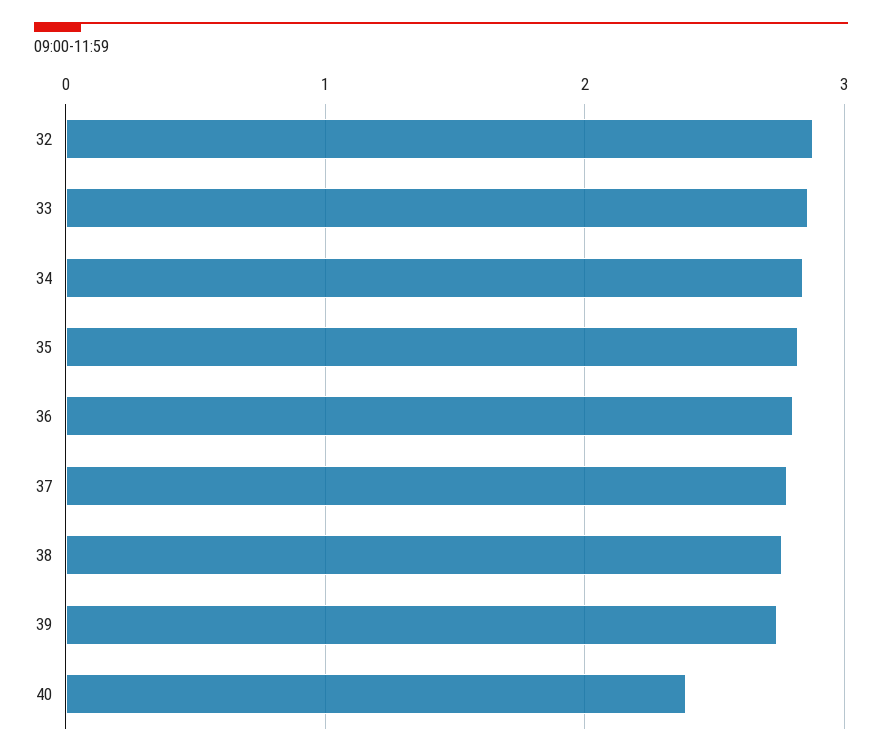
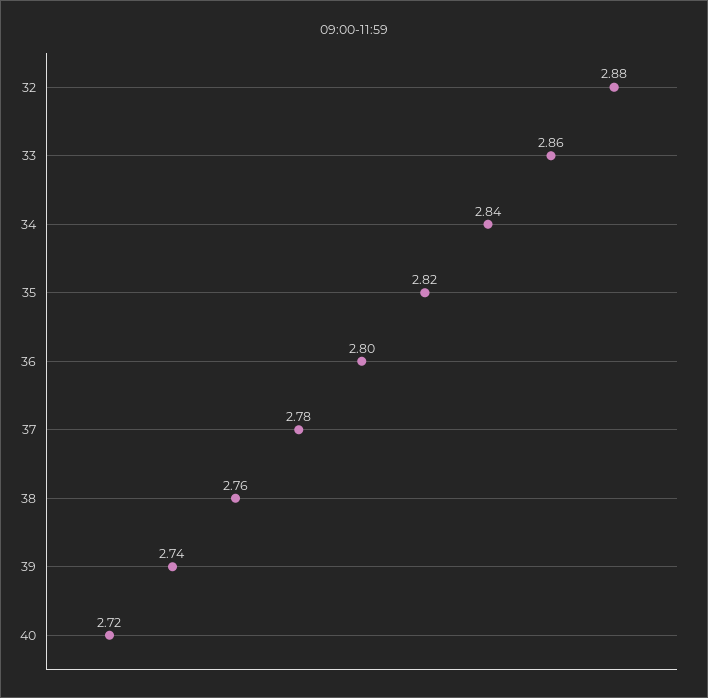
  {
    "32": 2.88,
    "33": 2.86,
    "34": 2.84,
    "35": 2.82,
    "36": 2.8,
    "37": 2.78,
    "38": 2.76,
    "39": 2.74,
-   "40": 2.4
+   "40": 2.72
  }

